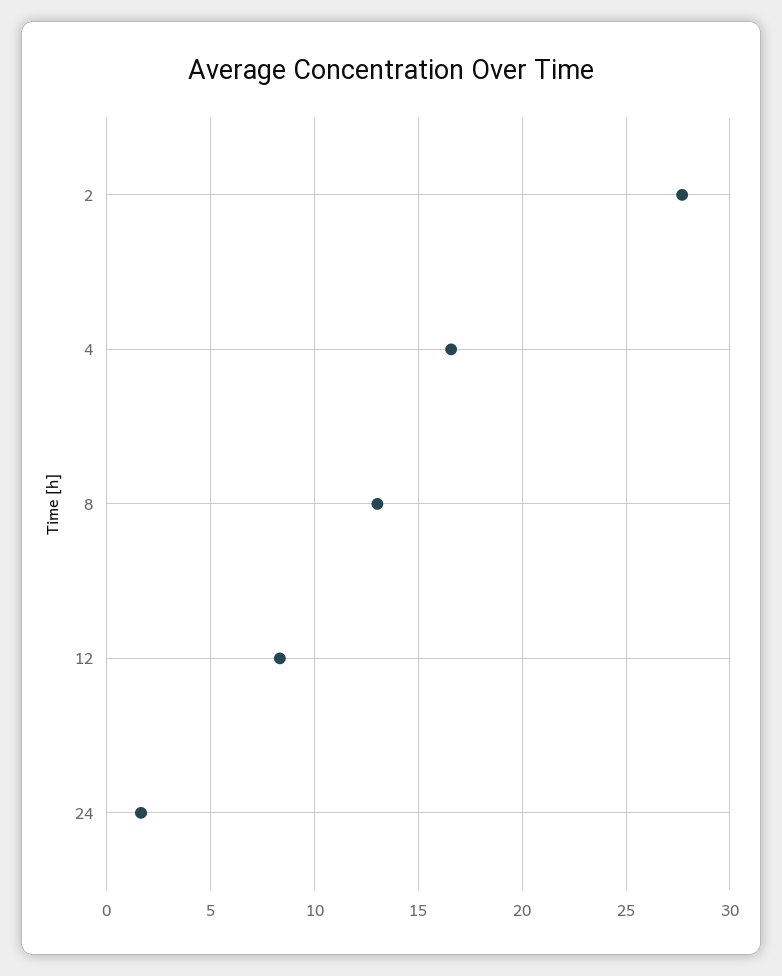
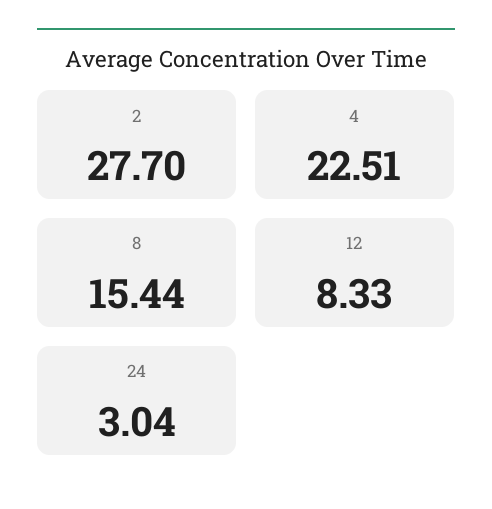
  {
    "2": 27.7,
-   "4": 16.5,
+   "4": 22.51,
-   "8": 13,
+   "8": 15.44,
    "12": 8.33,
-   "24": 1.5
+   "24": 3.04
  }

